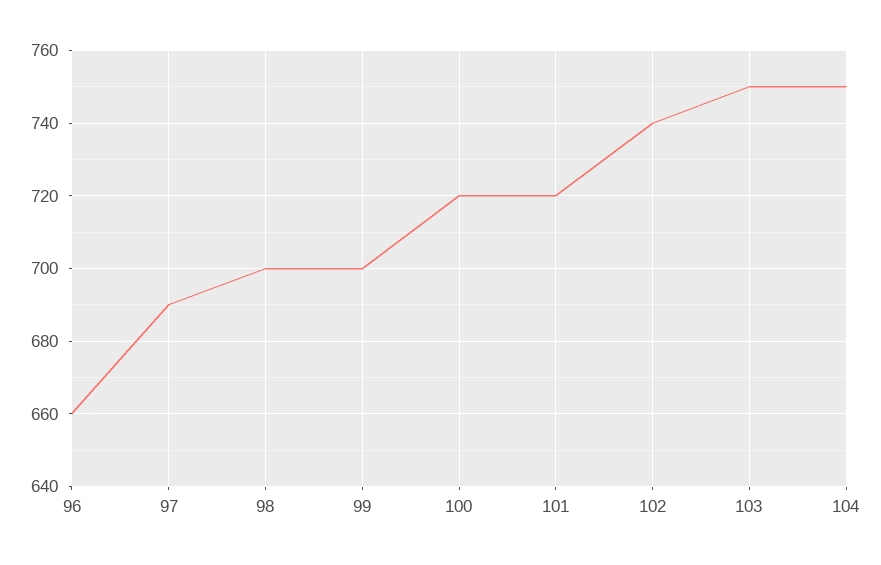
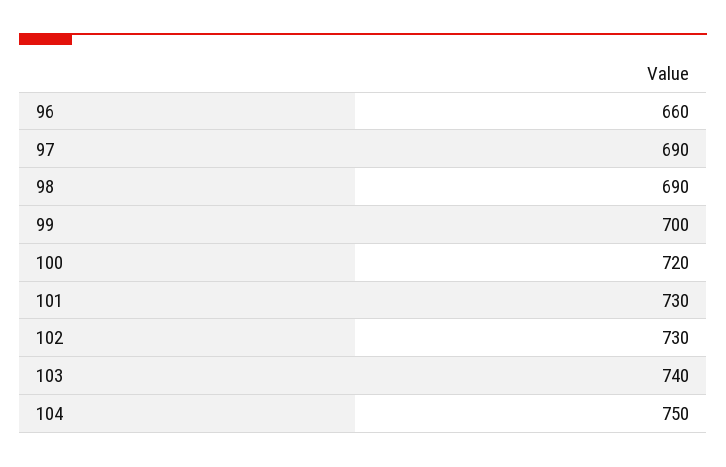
  {
    "96": 660,
    "97": 690,
-   "98": 700,
+   "98": 690,
    "99": 700,
    "100": 720,
-   "101": 720,
+   "101": 730,
-   "102": 740,
+   "102": 730,
-   "103": 750,
+   "103": 740,
    "104": 750
  }

